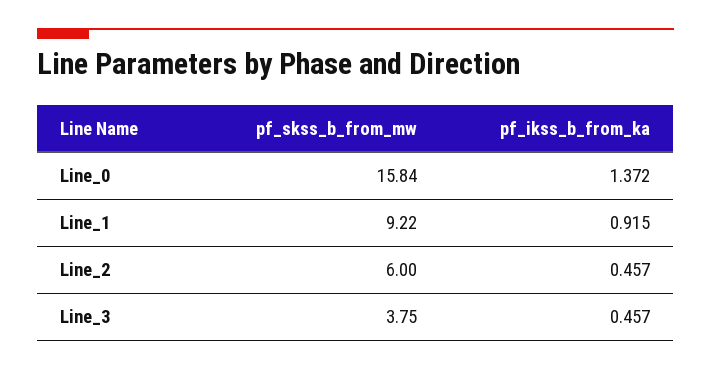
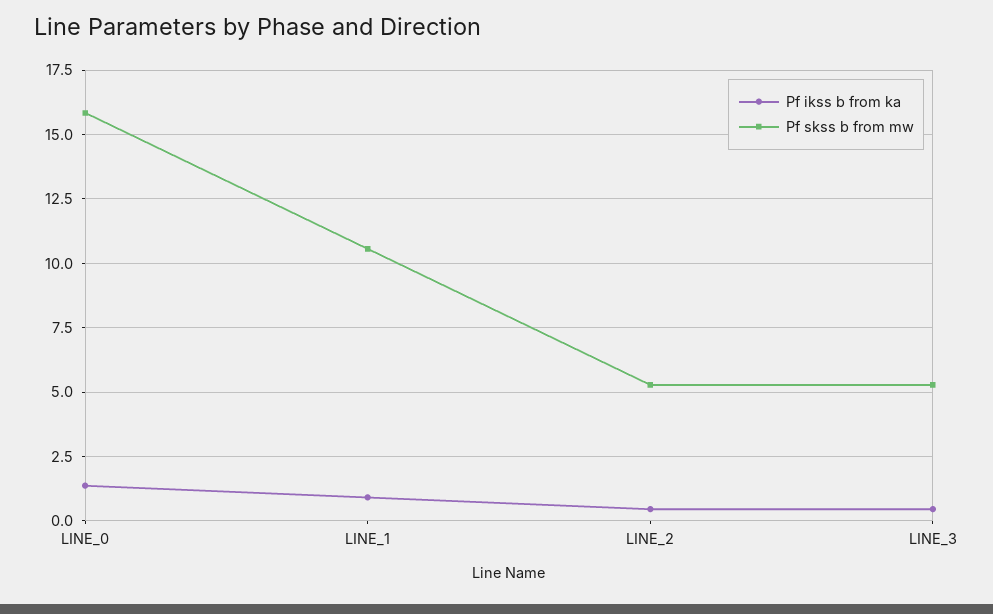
  {
    "pf_skss_b_from_mw": {
      "Line_0": 15.84,
-     "Line_1": 9.22,
+     "Line_1": 10.5,
-     "Line_2": 6,
+     "Line_2": 5.25,
-     "Line_3": 3.75
+     "Line_3": 5.25
    },
    "pf_ikss_b_from_ka": {
      "Line_0": 1.372,
      "Line_1": 0.915,
      "Line_2": 0.457,
      "Line_3": 0.457
    }
  }

